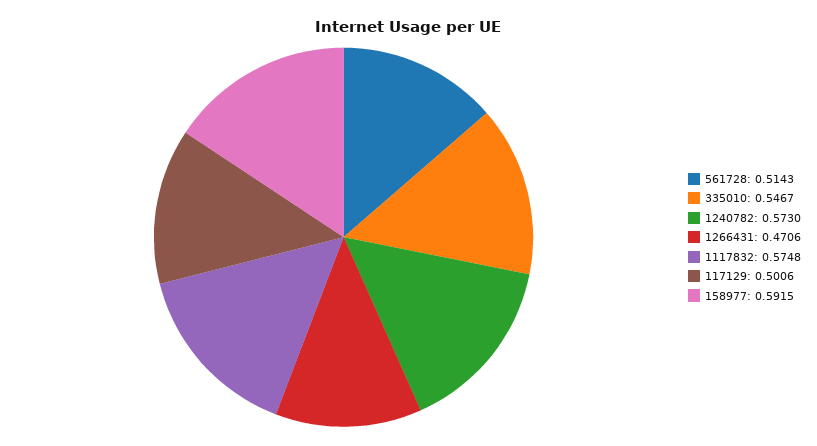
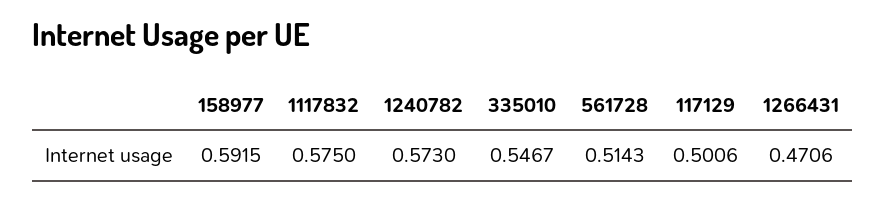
  {
    "561728": 0.5143,
    "335010": 0.5467,
    "1240782": 0.573,
    "1266431": 0.4706,
-   "1117832": 0.5748,
+   "1117832": 0.575,
    "117129": 0.5006,
    "158977": 0.5915
  }

